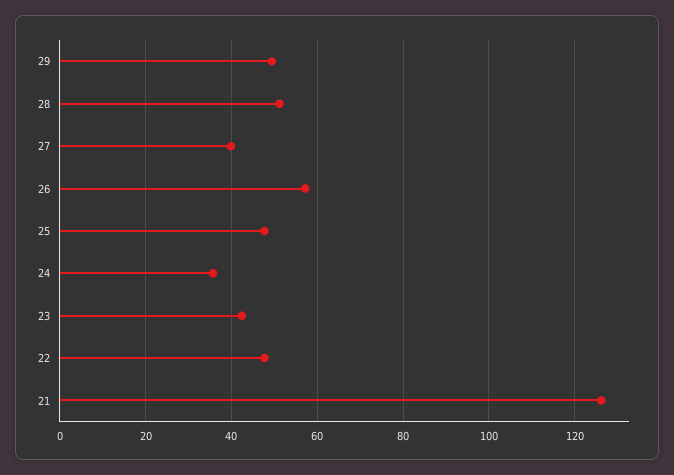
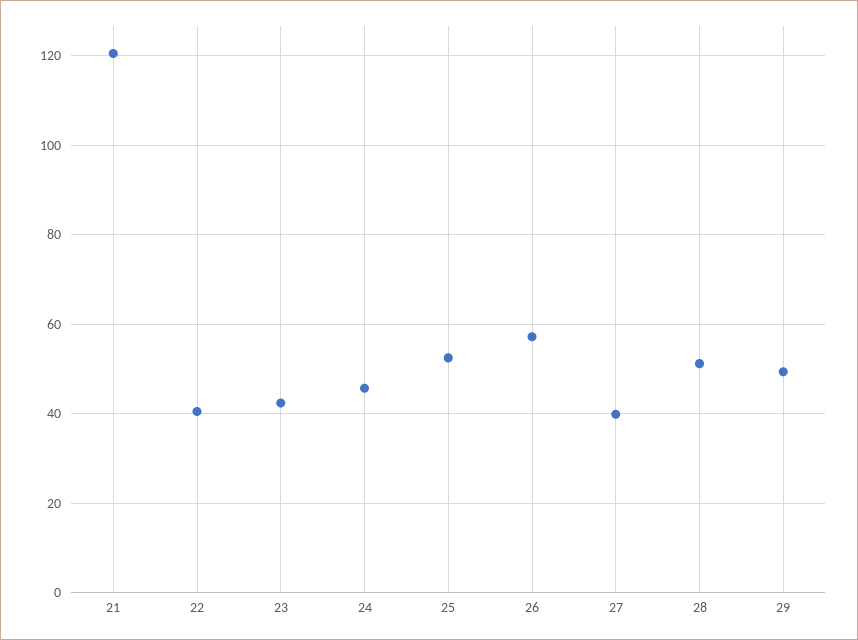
  {
    "29": 50,
    "28": 52,
    "27": 40,
    "26": 58,
-   "25": 48,
+   "25": 52,
-   "24": 36,
+   "24": 46,
    "23": 42,
-   "22": 48,
+   "22": 40,
-   "21": 126
+   "21": 120
  }

